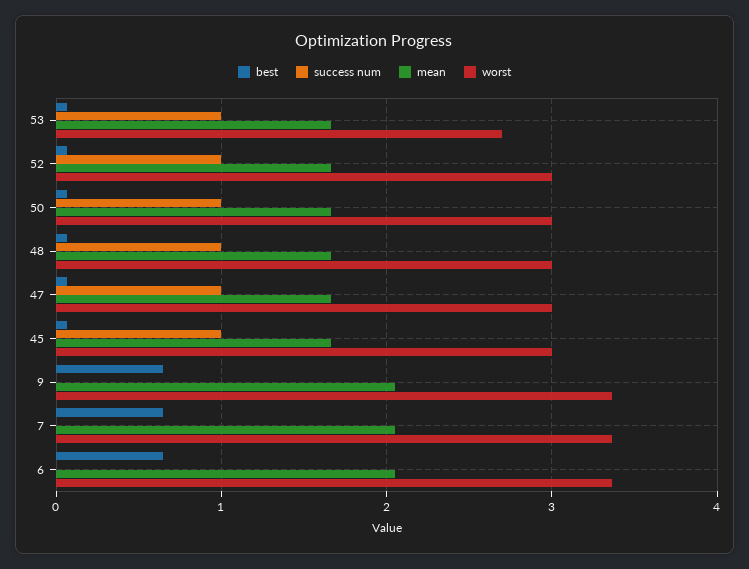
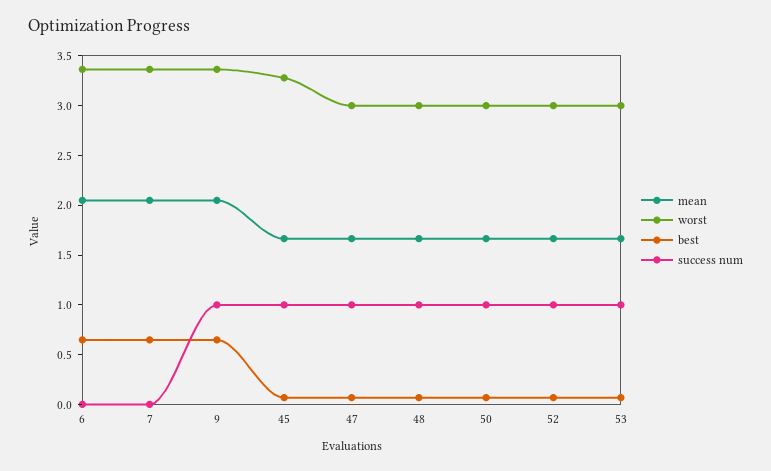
  {
    "best": {
      "53": 0.1,
      "52": 0.1,
      "50": 0.1,
      "48": 0.1,
      "47": 0.1,
      "45": 0.1,
      "9": 0.6,
      "7": 0.6,
      "6": 0.6
    },
    "success num": {
      "53": 1,
      "52": 1,
      "50": 1,
      "48": 1,
      "47": 1,
      "45": 1,
-     "9": 0,
+     "9": 1,
      "7": 0,
      "6": 0
    },
    "mean": {
      "53": 1.7,
      "52": 1.7,
      "50": 1.7,
      "48": 1.7,
      "47": 1.7,
      "45": 1.7,
      "9": 2,
      "7": 2,
      "6": 2
    },
    "worst": {
-     "53": 2.7,
+     "53": 3,
      "52": 3,
      "50": 3,
      "48": 3,
      "47": 3,
-     "45": 3,
+     "45": 3.3,
      "9": 3.4,
      "7": 3.4,
      "6": 3.4
    }
  }

